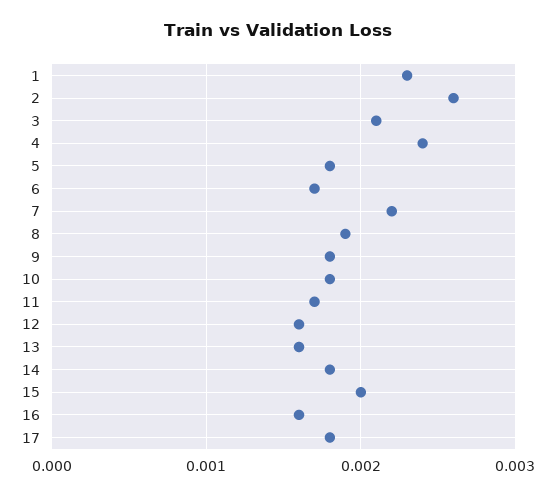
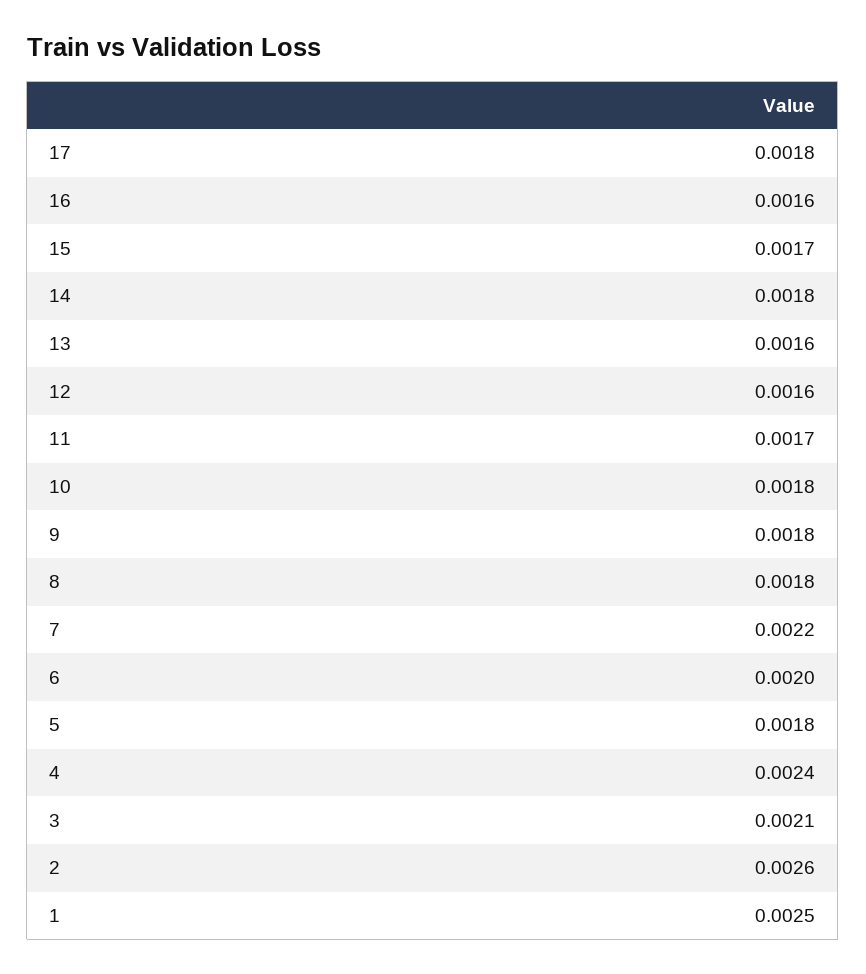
  {
-   "1": 0.0023,
+   "1": 0.0025,
    "2": 0.0026,
    "3": 0.0021,
    "4": 0.0024,
    "5": 0.0018,
-   "6": 0.0017,
+   "6": 0.002,
    "7": 0.0022,
-   "8": 0.0019,
+   "8": 0.0018,
    "9": 0.0018,
    "10": 0.0018,
    "11": 0.0017,
    "12": 0.0016,
    "13": 0.0016,
    "14": 0.0018,
-   "15": 0.002,
+   "15": 0.0017,
    "16": 0.0016,
    "17": 0.0018
  }

